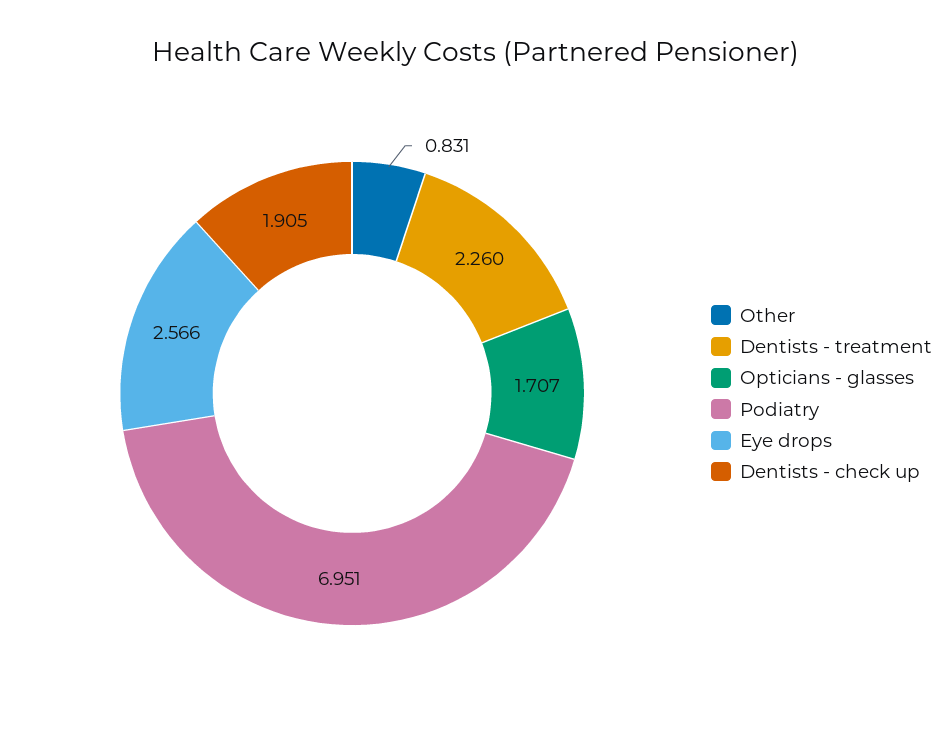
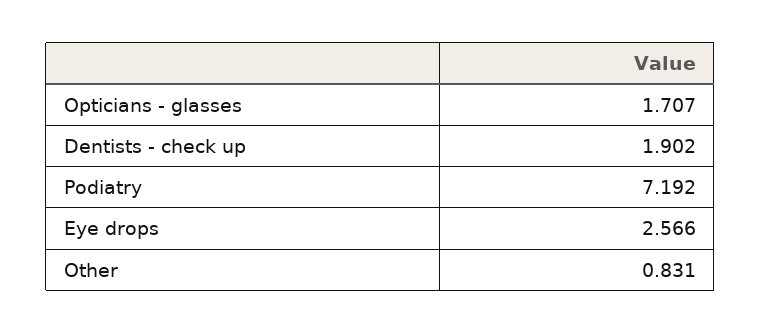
  {
    "Other": 0.831,
-   "Dentists - treatment": 2.26,
    "Opticians - glasses": 1.707,
-   "Podiatry": 6.951,
+   "Podiatry": 7.192,
    "Eye drops": 2.566,
-   "Dentists - check up": 1.905
+   "Dentists - check up": 1.902
  }

